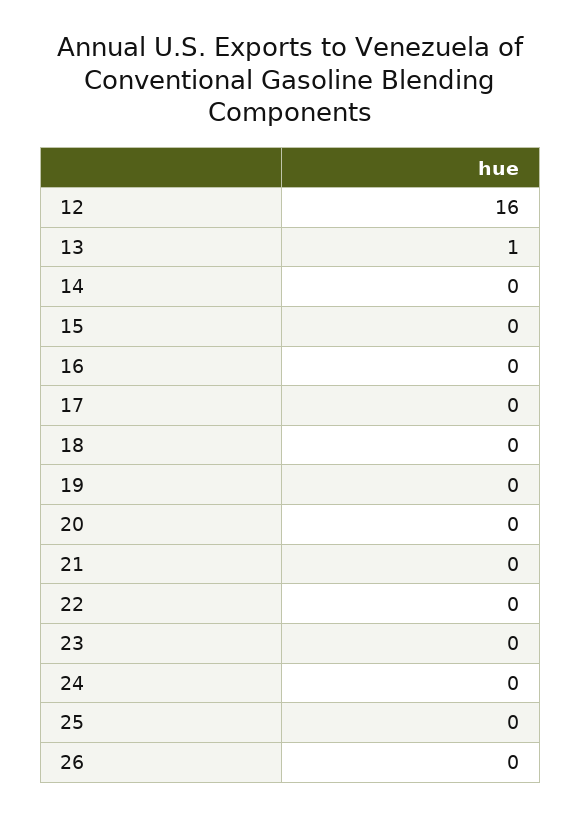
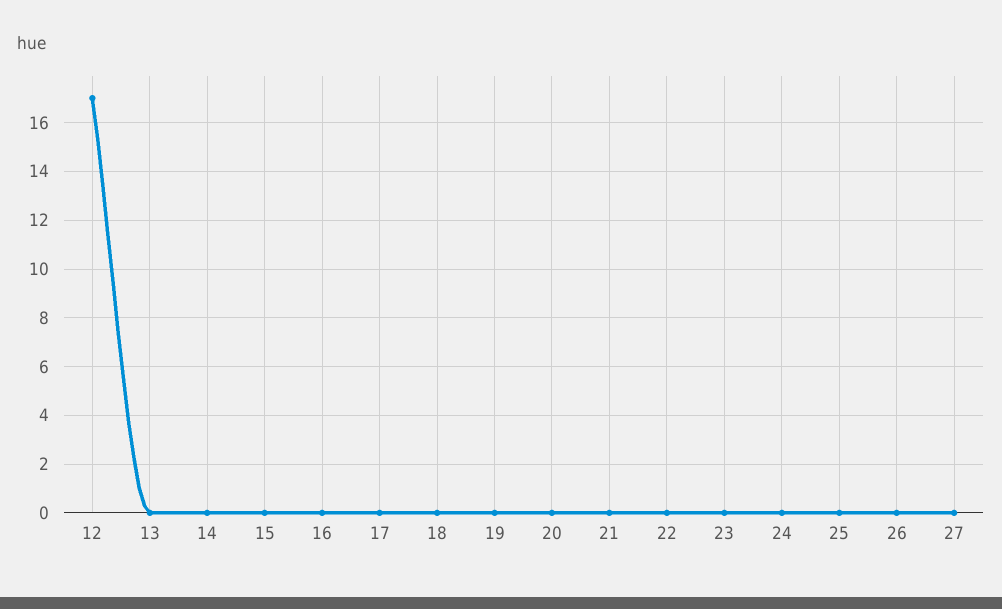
  {
-   "12": 16,
+   "12": 17,
-   "13": 1,
+   "13": 0,
    "14": 0,
    "15": 0,
    "16": 0,
    "17": 0,
    "18": 0,
    "19": 0,
    "20": 0,
    "21": 0,
    "22": 0,
    "23": 0,
    "24": 0,
    "25": 0,
-   "26": 0
+   "26": 0,
+   "27": 0
  }

